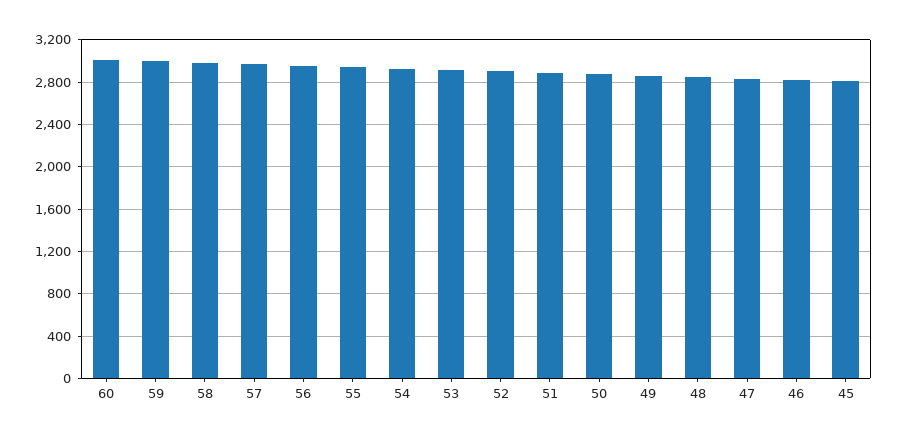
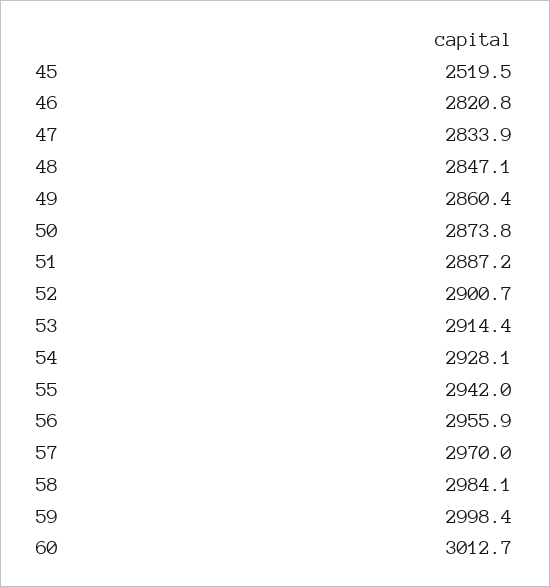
  {
    "60": 3012.7,
    "59": 2998.4,
    "58": 2984.1,
    "57": 2970,
    "56": 2955.9,
    "55": 2942,
    "54": 2928.1,
    "53": 2914.4,
    "52": 2900.7,
    "51": 2887.2,
    "50": 2873.8,
    "49": 2860.4,
    "48": 2847.1,
    "47": 2833.9,
    "46": 2820.8,
-   "45": 2800
+   "45": 2519.5
  }

